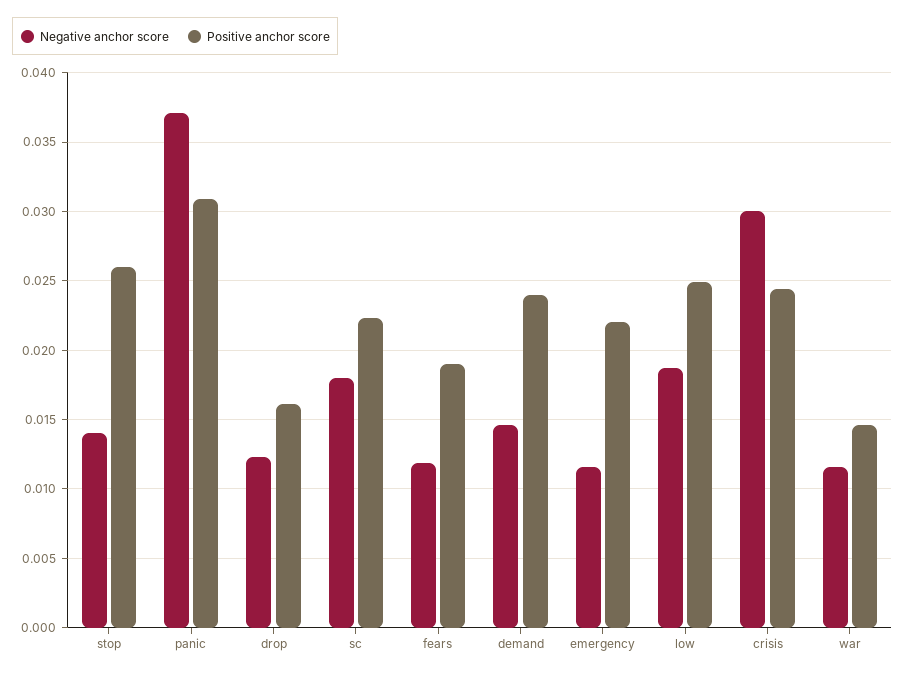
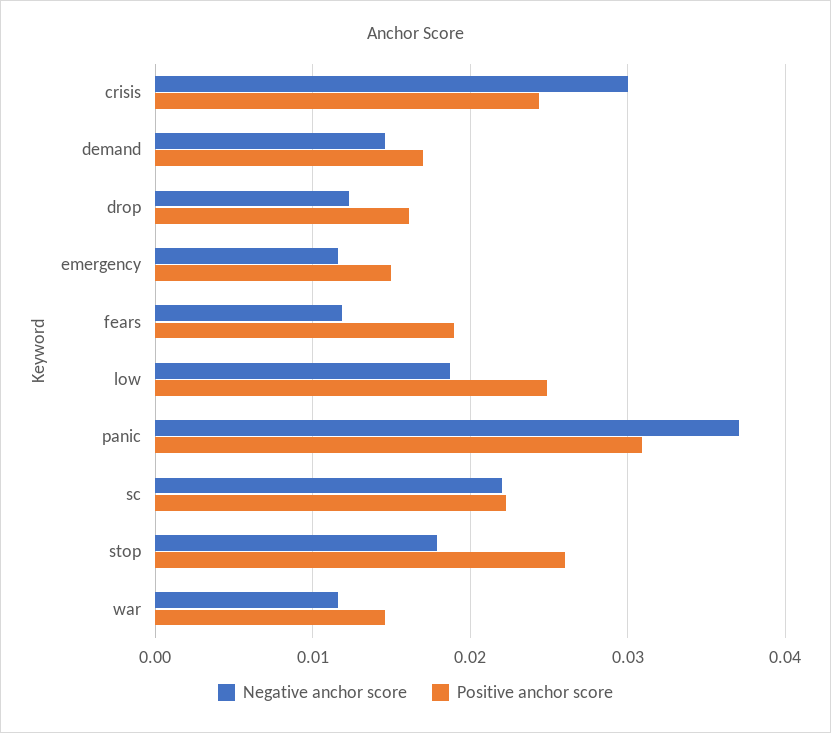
  {
    "Negative anchor score": {
-     "stop": 0.014,
+     "stop": 0.018,
      "panic": 0.037,
      "drop": 0.0125,
-     "sc": 0.018,
+     "sc": 0.022,
      "fears": 0.012,
      "demand": 0.0145,
      "emergency": 0.0115,
      "low": 0.0185,
      "crisis": 0.03,
      "war": 0.0115
    },
    "Positive anchor score": {
      "stop": 0.026,
      "panic": 0.031,
      "drop": 0.016,
      "sc": 0.0225,
      "fears": 0.019,
-     "demand": 0.024,
+     "demand": 0.017,
-     "emergency": 0.022,
+     "emergency": 0.015,
      "low": 0.025,
      "crisis": 0.0245,
      "war": 0.0145
    }
  }

